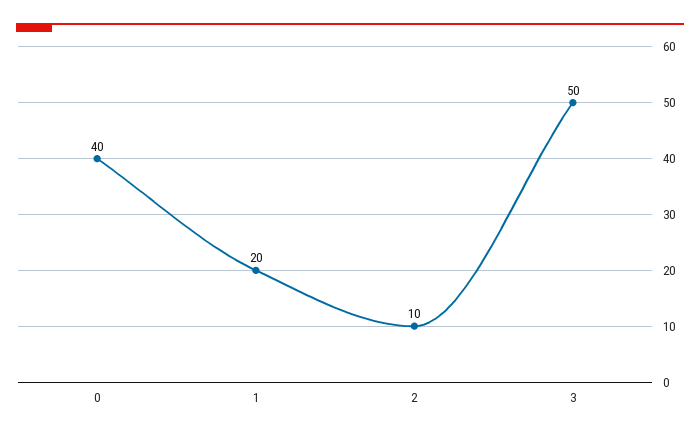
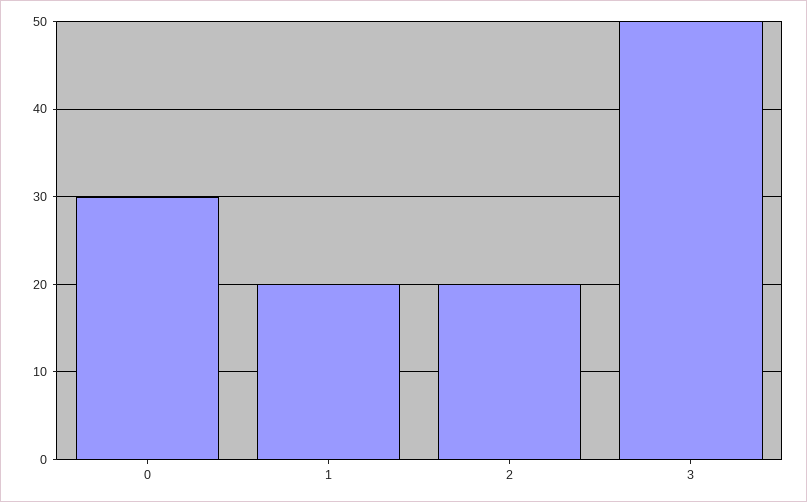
  {
-   "0": 40,
+   "0": 30,
    "1": 20,
-   "2": 10,
+   "2": 20,
    "3": 50
  }

